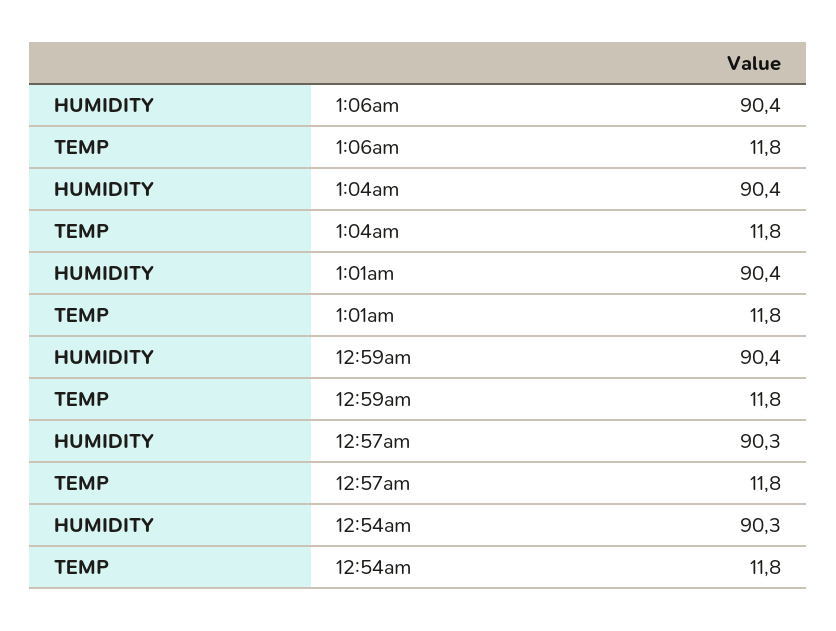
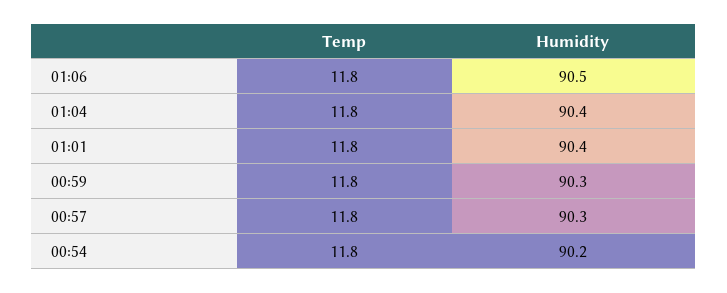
  {
    "HUMIDITY": {
-     "1:06am": 90.4,
+     "1:06am": 90.5,
      "1:04am": 90.4,
      "1:01am": 90.4,
-     "12:59am": 90.4,
+     "12:59am": 90.3,
      "12:57am": 90.3,
-     "12:54am": 90.3
+     "12:54am": 90.2
    },
    "TEMP": {
      "1:06am": 11.8,
      "1:04am": 11.8,
      "1:01am": 11.8,
      "12:59am": 11.8,
      "12:57am": 11.8,
      "12:54am": 11.8
    }
  }

